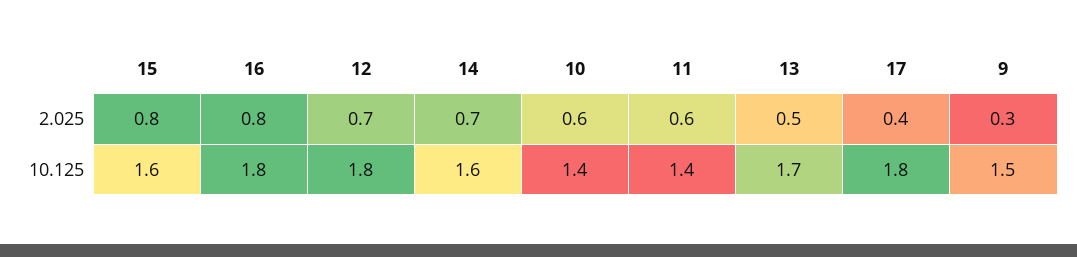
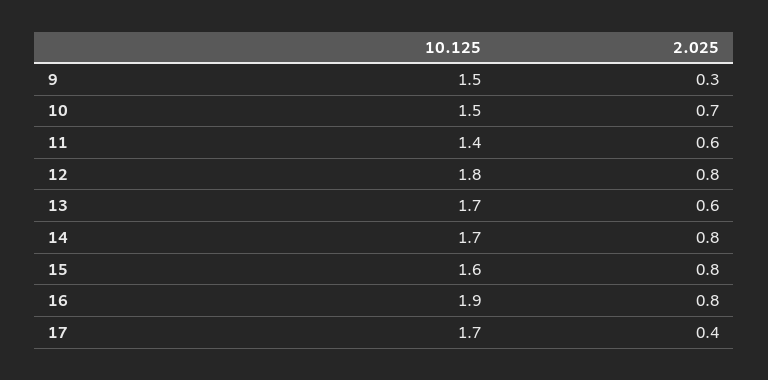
  {
    "15": {
      "2.025": 0.8,
      "10.125": 1.6
    },
    "16": {
      "2.025": 0.8,
-     "10.125": 1.8
+     "10.125": 1.9
    },
    "12": {
-     "2.025": 0.7,
+     "2.025": 0.8,
      "10.125": 1.8
    },
    "14": {
-     "2.025": 0.7,
+     "2.025": 0.8,
-     "10.125": 1.6
+     "10.125": 1.7
    },
    "10": {
-     "2.025": 0.6,
+     "2.025": 0.7,
-     "10.125": 1.4
+     "10.125": 1.5
    },
    "11": {
      "2.025": 0.6,
      "10.125": 1.4
    },
    "13": {
-     "2.025": 0.5,
+     "2.025": 0.6,
      "10.125": 1.7
    },
    "17": {
      "2.025": 0.4,
-     "10.125": 1.8
+     "10.125": 1.7
    },
    "9": {
      "2.025": 0.3,
      "10.125": 1.5
    }
  }

